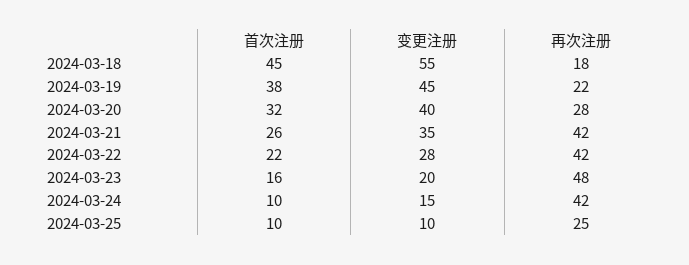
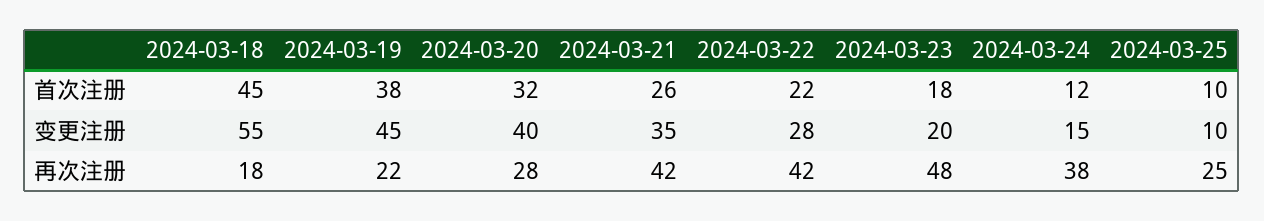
  {
    "首次注册": {
      "2024-03-18": 45,
      "2024-03-19": 38,
      "2024-03-20": 32,
      "2024-03-21": 26,
      "2024-03-22": 22,
-     "2024-03-23": 16,
+     "2024-03-23": 18,
-     "2024-03-24": 10,
+     "2024-03-24": 12,
      "2024-03-25": 10
    },
    "变更注册": {
      "2024-03-18": 55,
      "2024-03-19": 45,
      "2024-03-20": 40,
      "2024-03-21": 35,
      "2024-03-22": 28,
      "2024-03-23": 20,
      "2024-03-24": 15,
      "2024-03-25": 10
    },
    "再次注册": {
      "2024-03-18": 18,
      "2024-03-19": 22,
      "2024-03-20": 28,
      "2024-03-21": 42,
      "2024-03-22": 42,
      "2024-03-23": 48,
-     "2024-03-24": 42,
+     "2024-03-24": 38,
      "2024-03-25": 25
    }
  }

